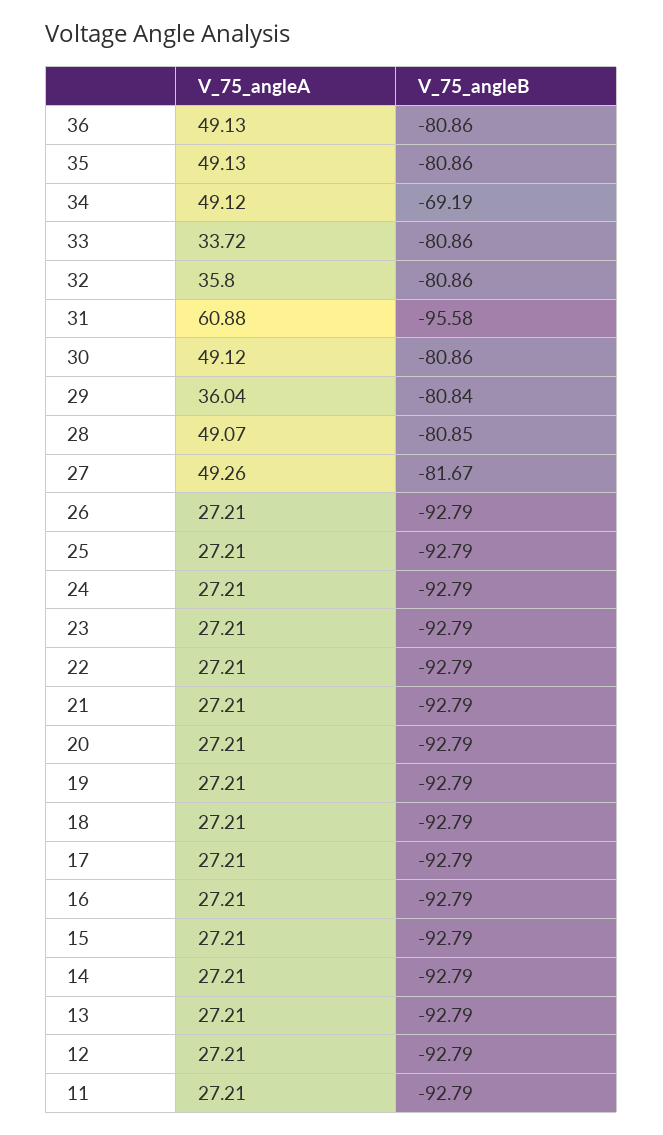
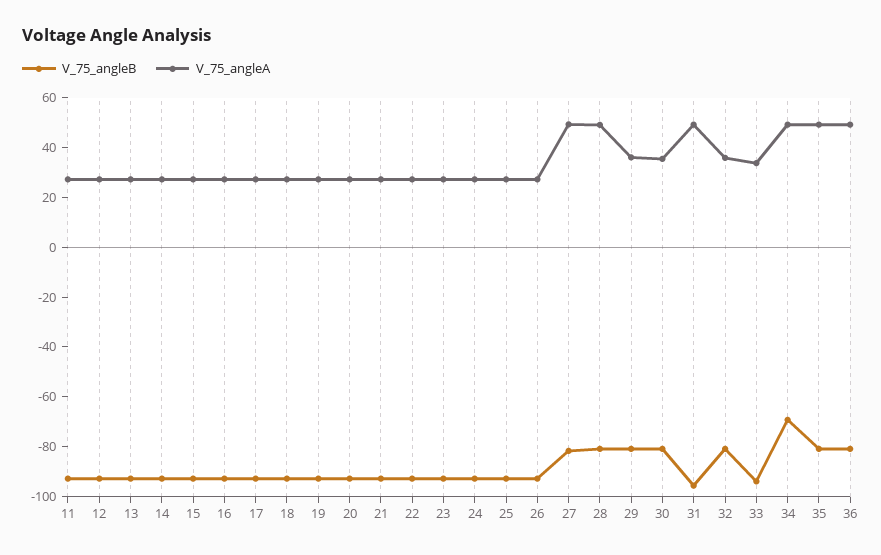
  {
    "V_75_angleA": {
      "36": 49.13,
      "35": 49.13,
      "34": 49.12,
      "33": 33.72,
      "32": 35.8,
-     "31": 60.88,
+     "31": 50,
-     "30": 49.12,
+     "30": 35,
      "29": 36.04,
      "28": 49.07,
      "27": 49.26,
      "26": 27.21,
      "25": 27.21,
      "24": 27.21,
      "23": 27.21,
      "22": 27.21,
      "21": 27.21,
      "20": 27.21,
      "19": 27.21,
      "18": 27.21,
      "17": 27.21,
      "16": 27.21,
      "15": 27.21,
      "14": 27.21,
      "13": 27.21,
      "12": 27.21,
      "11": 27.21
    },
    "V_75_angleB": {
      "36": -80.86,
      "35": -80.86,
      "34": -69.19,
-     "33": -80.86,
+     "33": -95,
      "32": -80.86,
      "31": -95.58,
      "30": -80.86,
      "29": -80.84,
      "28": -80.85,
      "27": -81.67,
      "26": -92.79,
      "25": -92.79,
      "24": -92.79,
      "23": -92.79,
      "22": -92.79,
      "21": -92.79,
      "20": -92.79,
      "19": -92.79,
      "18": -92.79,
      "17": -92.79,
      "16": -92.79,
      "15": -92.79,
      "14": -92.79,
      "13": -92.79,
      "12": -92.79,
      "11": -92.79
    }
  }

